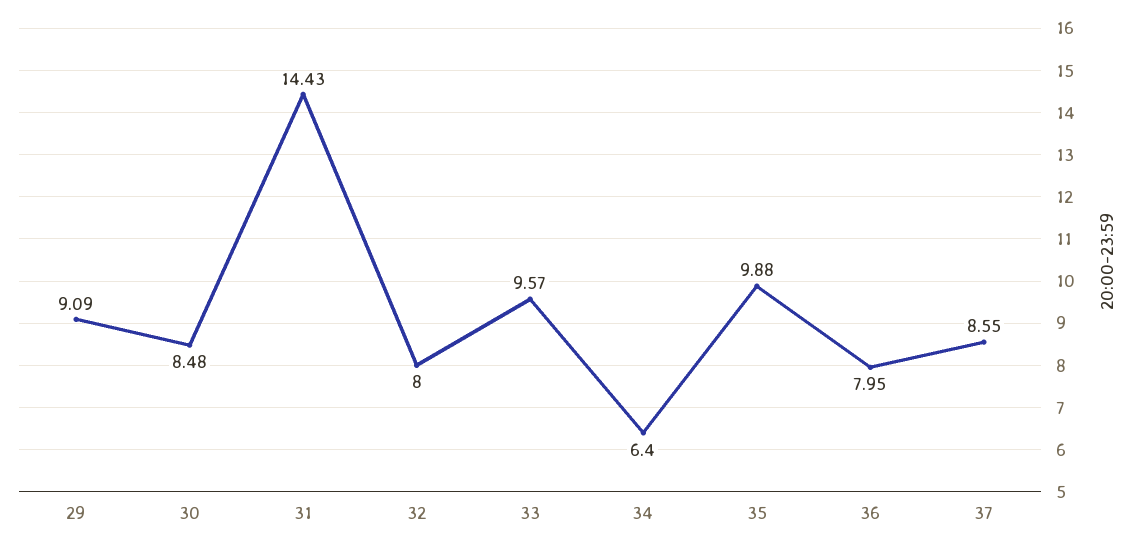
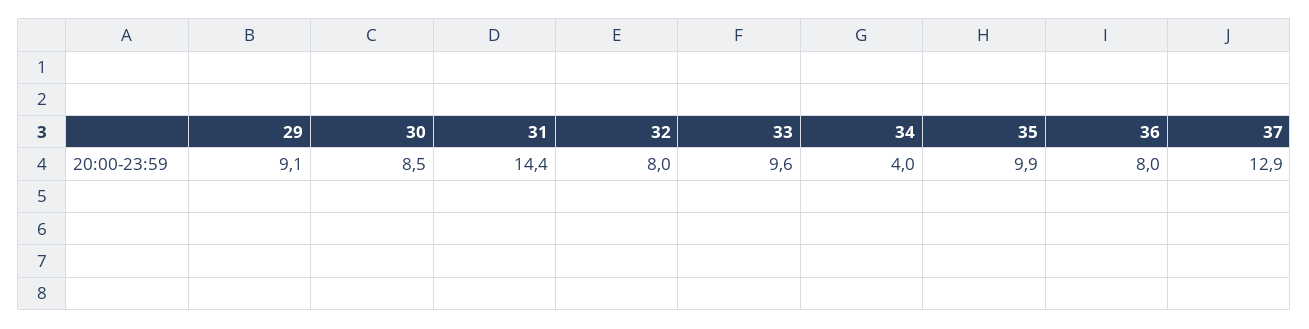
  {
    "29": 9.09,
    "30": 8.48,
    "31": 14.43,
    "32": 8,
    "33": 9.57,
-   "34": 6.4,
+   "34": 4,
    "35": 9.88,
    "36": 7.95,
-   "37": 8.55
+   "37": 12.9
  }

